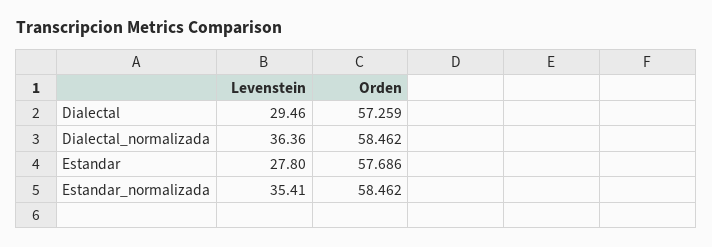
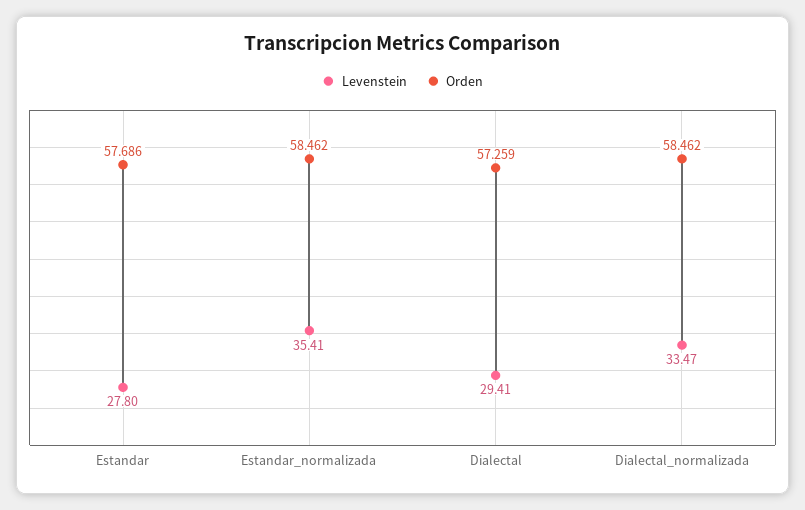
  {
    "Levenstein": {
-     "Dialectal": 29.46,
+     "Dialectal": 29.41,
-     "Dialectal_normalizada": 36.36,
+     "Dialectal_normalizada": 33.47,
      "Estandar": 27.8,
      "Estandar_normalizada": 35.41
    },
    "Orden": {
      "Dialectal": 57.259,
      "Dialectal_normalizada": 58.462,
      "Estandar": 57.686,
      "Estandar_normalizada": 58.462
    }
  }

